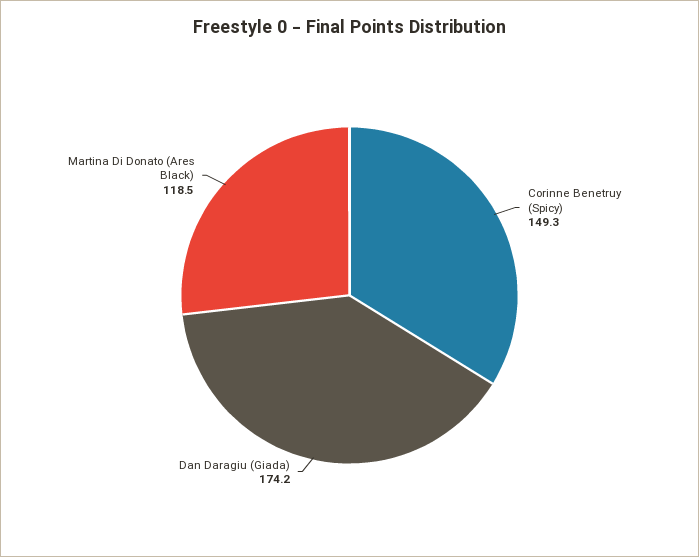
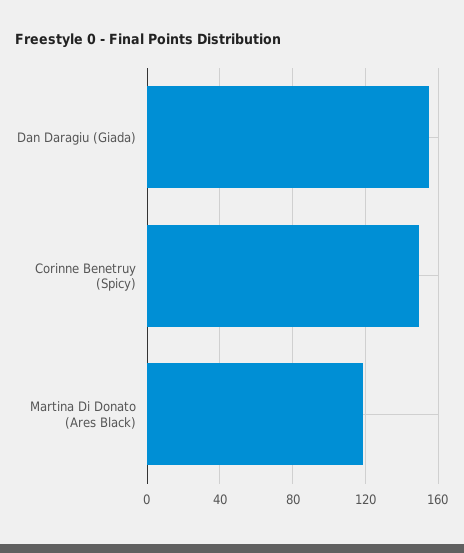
  {
    "Corinne Benetruy (Spicy)": 149.3,
-   "Dan Daragiu (Giada)": 174.2,
+   "Dan Daragiu (Giada)": 155,
    "Martina Di Donato (Ares Black)": 118.5
  }

